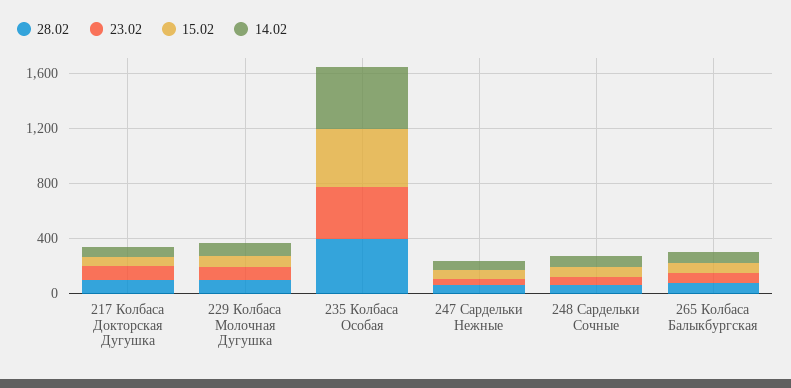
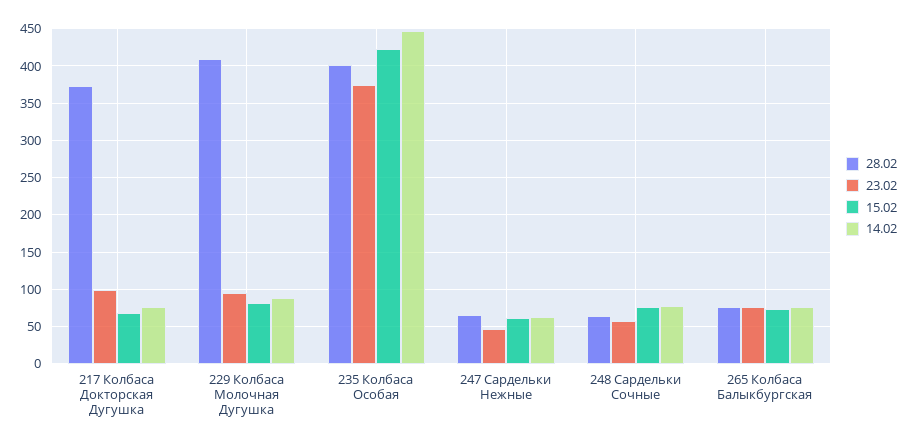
  {
    "28.02": {
-     "217 Колбаса Докторская Дугушка": 100,
+     "217 Колбаса Докторская Дугушка": 370,
-     "229 Колбаса Молочная Дугушка": 100,
+     "229 Колбаса Молочная Дугушка": 410,
      "235 Колбаса Особая": 400,
      "247 Сардельки Нежные": 70,
      "248 Сардельки Сочные": 60,
      "265 Колбаса Балыкбургская": 80
    },
    "23.02": {
      "217 Колбаса Докторская Дугушка": 100,
      "229 Колбаса Молочная Дугушка": 90,
      "235 Колбаса Особая": 380,
      "247 Сардельки Нежные": 50,
      "248 Сардельки Сочные": 60,
      "265 Колбаса Балыкбургская": 80
    },
    "15.02": {
      "217 Колбаса Докторская Дугушка": 70,
      "229 Колбаса Молочная Дугушка": 80,
      "235 Колбаса Особая": 420,
      "247 Сардельки Нежные": 60,
      "248 Сардельки Сочные": 80,
      "265 Колбаса Балыкбургская": 70
    },
    "14.02": {
      "217 Колбаса Докторская Дугушка": 80,
      "229 Колбаса Молочная Дугушка": 90,
      "235 Колбаса Особая": 450,
      "247 Сардельки Нежные": 60,
      "248 Сардельки Сочные": 80,
      "265 Колбаса Балыкбургская": 80
    }
  }

